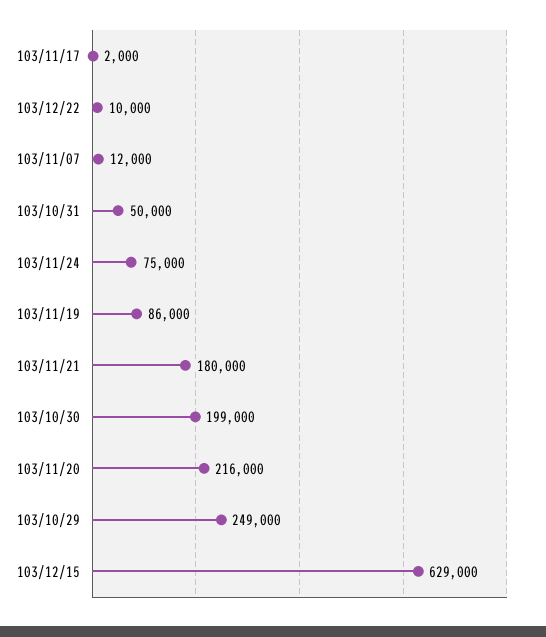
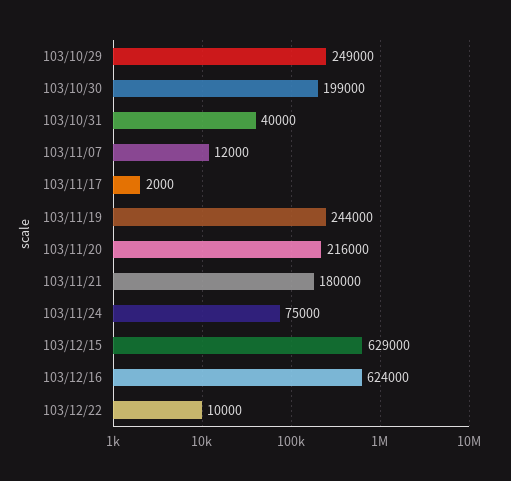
  {
    "103/11/17": 2000,
    "103/12/22": 10000,
    "103/11/07": 12000,
-   "103/10/31": 50000,
+   "103/10/31": 40000,
    "103/11/24": 75000,
-   "103/11/19": 86000,
+   "103/11/19": 244000,
    "103/11/21": 180000,
    "103/10/30": 199000,
    "103/11/20": 216000,
    "103/10/29": 249000,
-   "103/12/15": 629000
+   "103/12/15": 629000,
+   "103/12/16": 624000
  }

